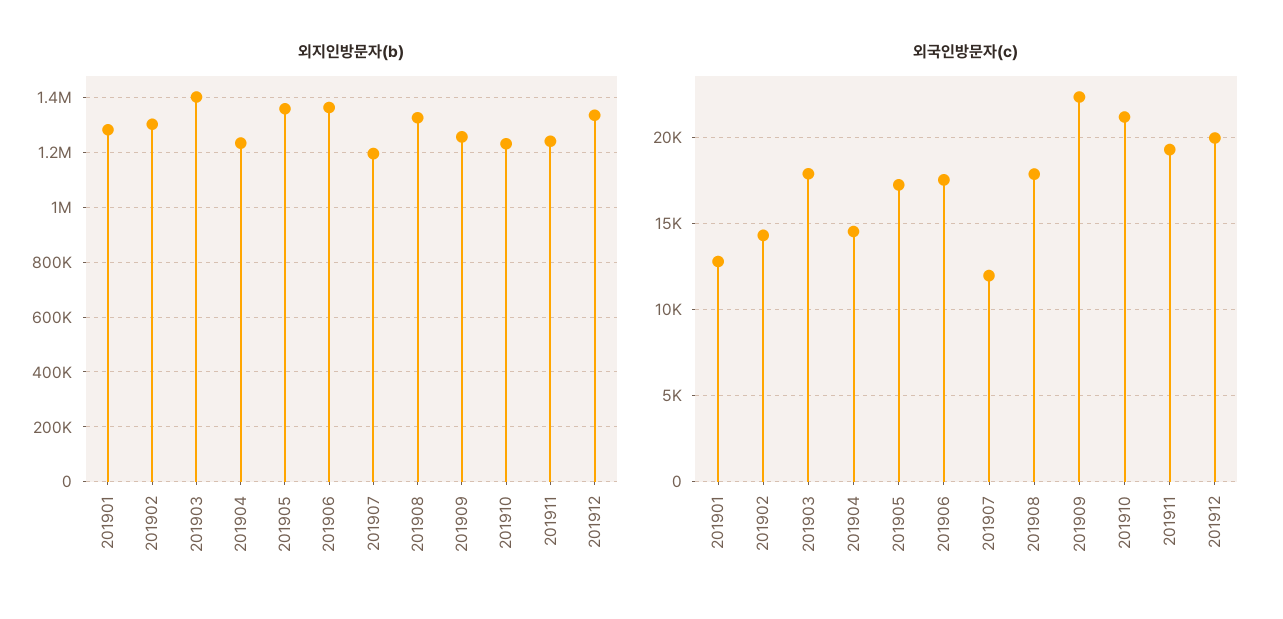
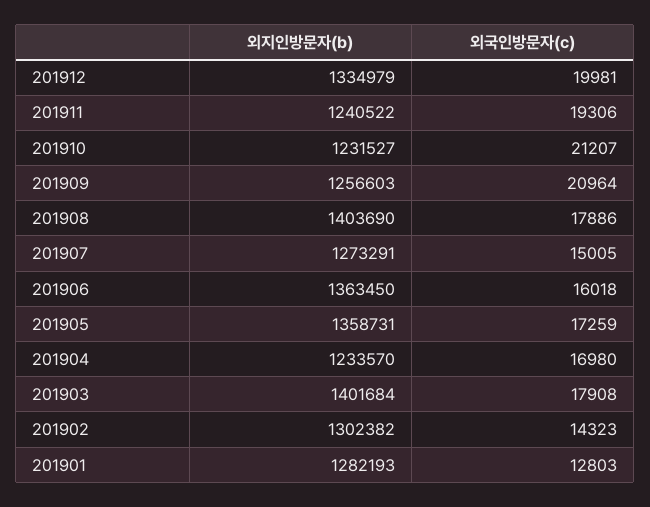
  {
    "외지인방문자(b)": {
      "201901": 1282193,
      "201902": 1302382,
      "201903": 1401684,
      "201904": 1233570,
      "201905": 1358731,
      "201906": 1363450,
-     "201907": 1200000,
+     "201907": 1273291,
-     "201908": 1325000,
+     "201908": 1403690,
      "201909": 1256603,
      "201910": 1231527,
      "201911": 1240522,
      "201912": 1334979
    },
    "외국인방문자(c)": {
      "201901": 12803,
      "201902": 14323,
      "201903": 17908,
-     "201904": 14500,
+     "201904": 16980,
      "201905": 17259,
-     "201906": 17500,
+     "201906": 16018,
-     "201907": 12000,
+     "201907": 15005,
      "201908": 17886,
-     "201909": 22500,
+     "201909": 20964,
      "201910": 21207,
      "201911": 19306,
      "201912": 19981
    }
  }

